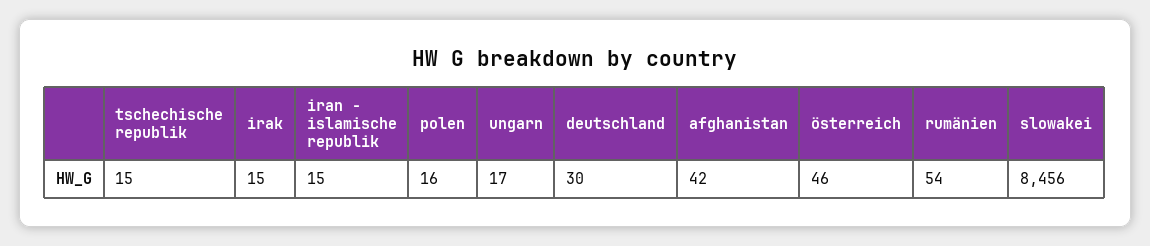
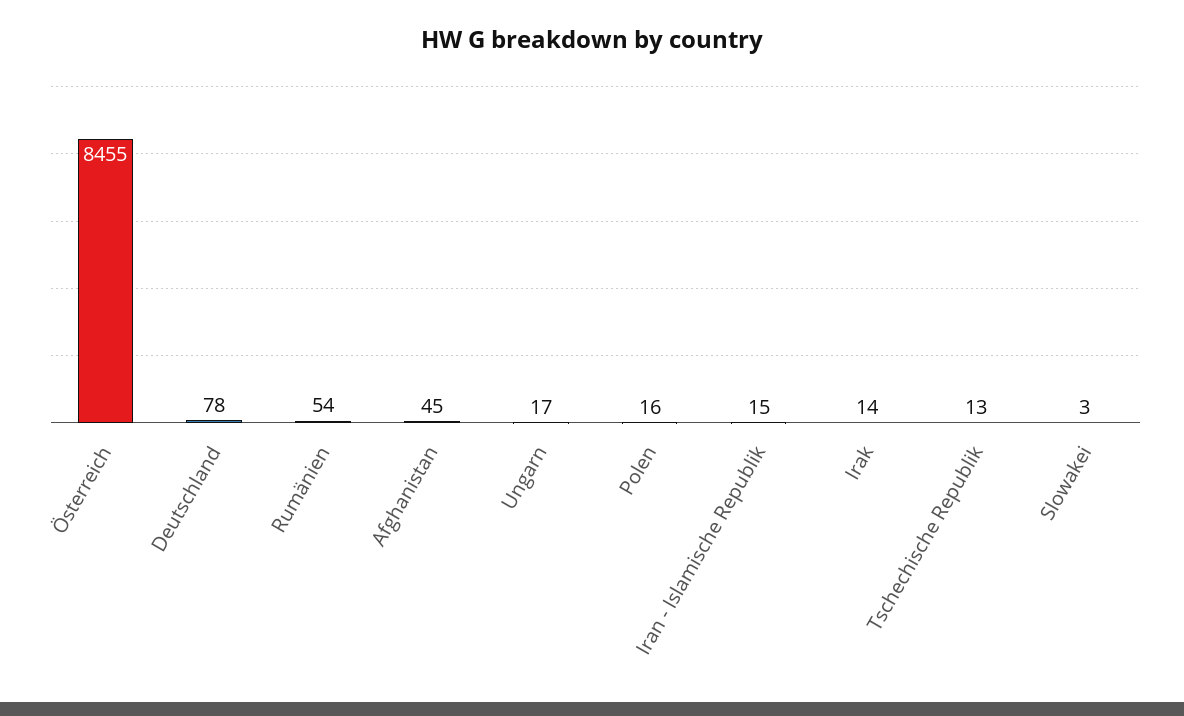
  {
-   "tschechische republik": 15,
+   "tschechische republik": 13,
-   "irak": 15,
+   "irak": 14,
    "iran - islamische republik": 15,
    "polen": 16,
    "ungarn": 17,
-   "deutschland": 30,
+   "deutschland": 78,
-   "afghanistan": 42,
+   "afghanistan": 45,
-   "österreich": 46,
+   "österreich": 8455,
    "rumänien": 54,
-   "slowakei": 8456
+   "slowakei": 3
  }

